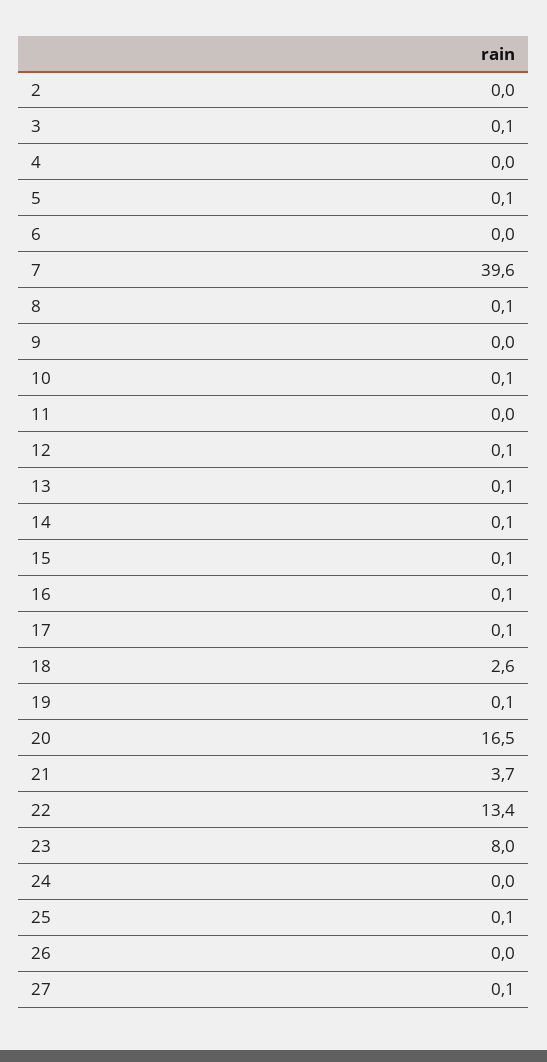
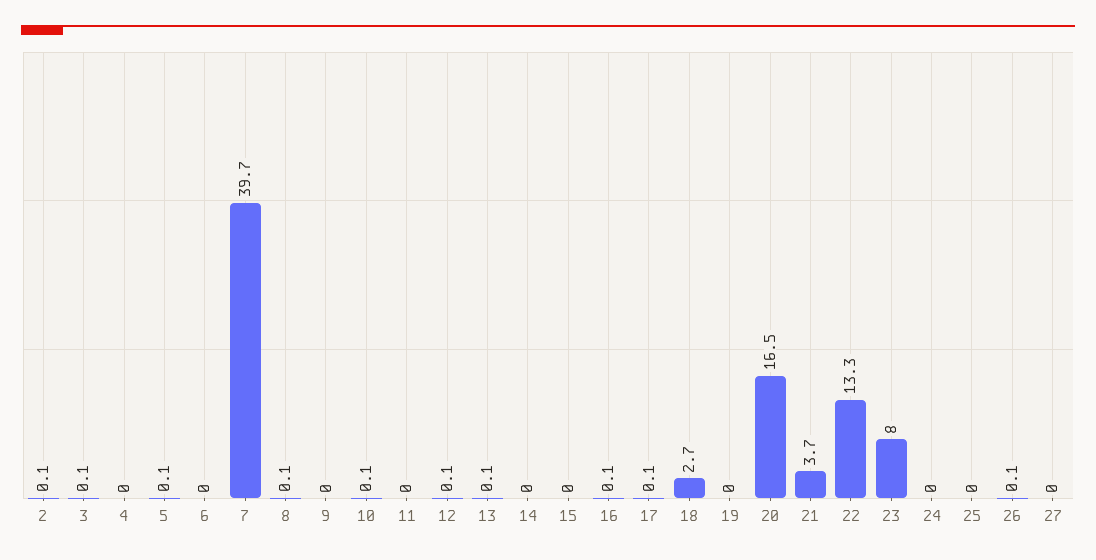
  {
-   "2": 0,
+   "2": 0.1,
    "3": 0.1,
    "4": 0,
    "5": 0.1,
    "6": 0,
-   "7": 39.6,
+   "7": 39.7,
    "8": 0.1,
    "9": 0,
    "10": 0.1,
    "11": 0,
    "12": 0.1,
    "13": 0.1,
-   "14": 0.1,
+   "14": 0,
-   "15": 0.1,
+   "15": 0,
    "16": 0.1,
    "17": 0.1,
-   "18": 2.6,
+   "18": 2.7,
-   "19": 0.1,
+   "19": 0,
    "20": 16.5,
    "21": 3.7,
-   "22": 13.4,
+   "22": 13.3,
    "23": 8,
    "24": 0,
-   "25": 0.1,
+   "25": 0,
-   "26": 0,
+   "26": 0.1,
-   "27": 0.1
+   "27": 0
  }

